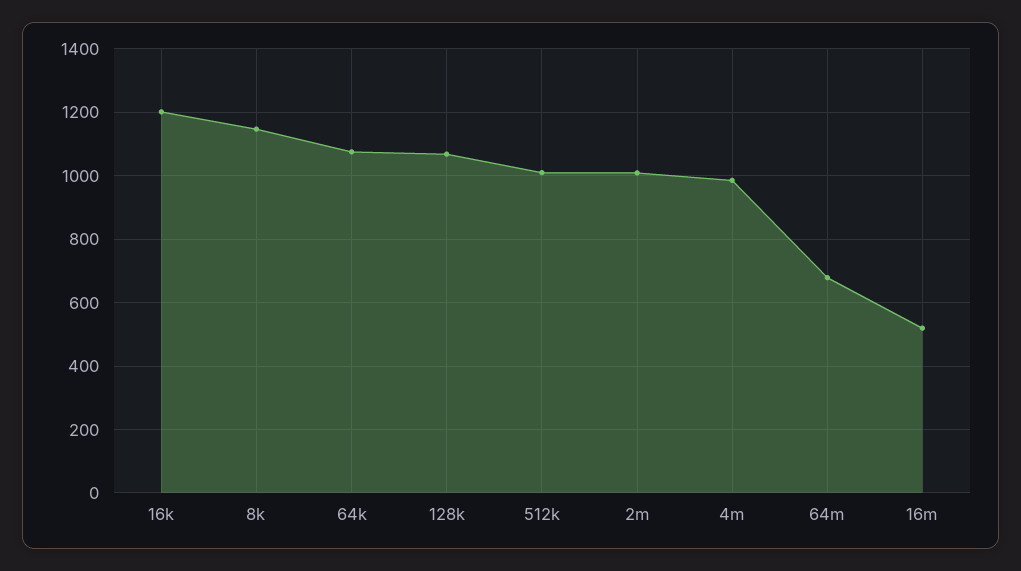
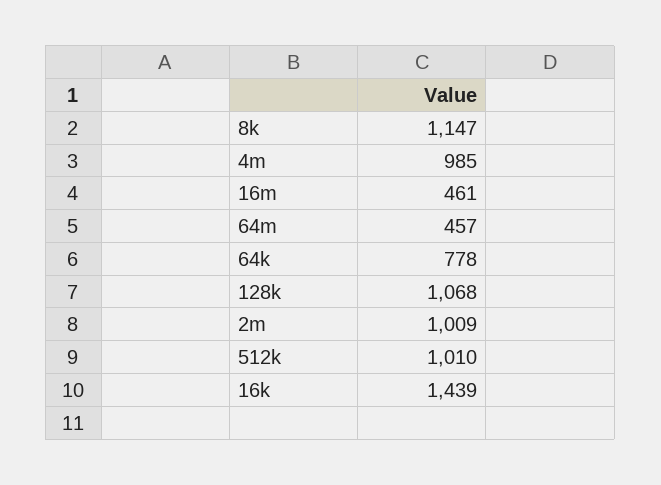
  {
-   "16k": 1200,
+   "16k": 1439,
    "8k": 1147,
-   "64k": 1080,
+   "64k": 778,
    "128k": 1068,
    "512k": 1010,
    "2m": 1009,
    "4m": 985,
-   "64m": 680,
+   "64m": 457,
-   "16m": 520
+   "16m": 461
  }

